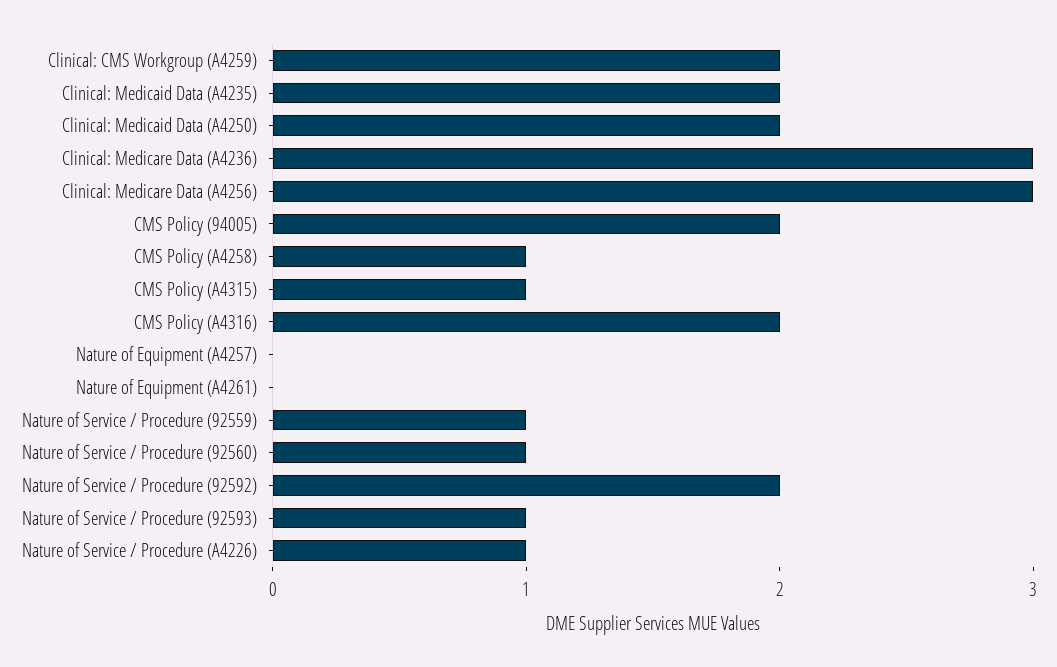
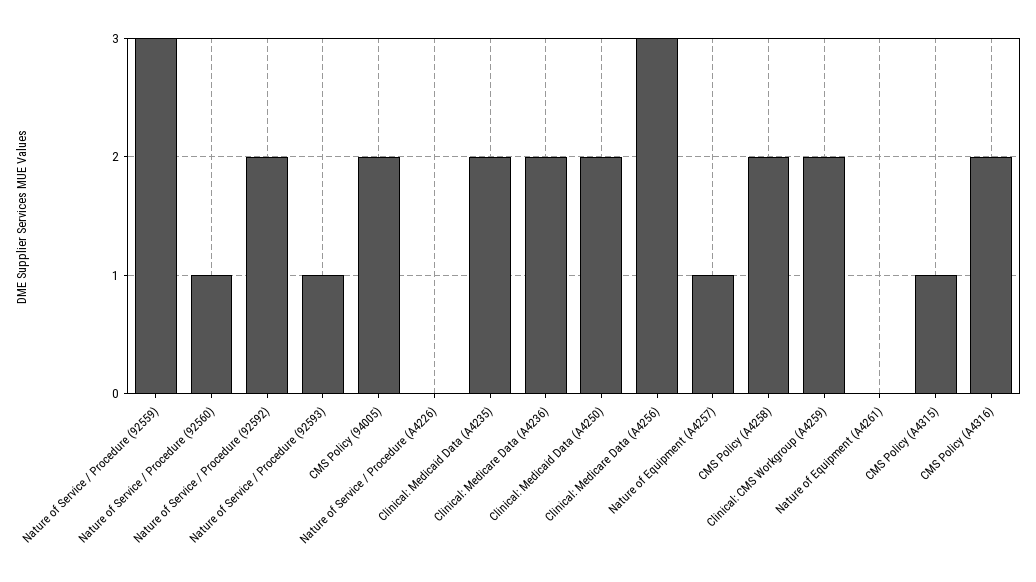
  {
    "Clinical: CMS Workgroup (A4259)": 2,
    "Clinical: Medicaid Data (A4235)": 2,
    "Clinical: Medicaid Data (A4250)": 2,
-   "Clinical: Medicare Data (A4236)": 3,
+   "Clinical: Medicare Data (A4236)": 2,
    "Clinical: Medicare Data (A4256)": 3,
    "CMS Policy (94005)": 2,
-   "CMS Policy (A4258)": 1,
+   "CMS Policy (A4258)": 2,
    "CMS Policy (A4315)": 1,
    "CMS Policy (A4316)": 2,
-   "Nature of Equipment (A4257)": 0,
+   "Nature of Equipment (A4257)": 1,
    "Nature of Equipment (A4261)": 0,
-   "Nature of Service / Procedure (92559)": 1,
+   "Nature of Service / Procedure (92559)": 3,
    "Nature of Service / Procedure (92560)": 1,
    "Nature of Service / Procedure (92592)": 2,
    "Nature of Service / Procedure (92593)": 1,
-   "Nature of Service / Procedure (A4226)": 1
+   "Nature of Service / Procedure (A4226)": 0
  }

